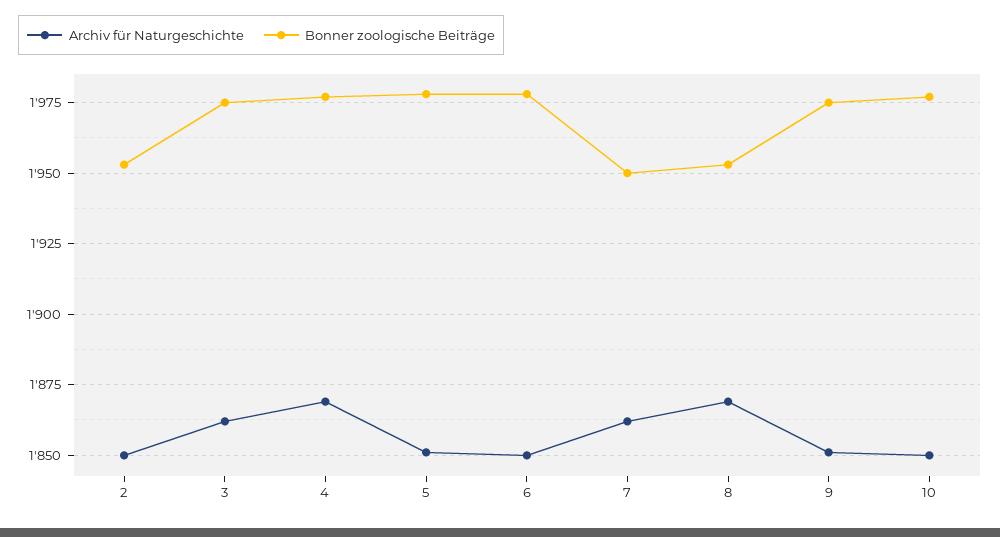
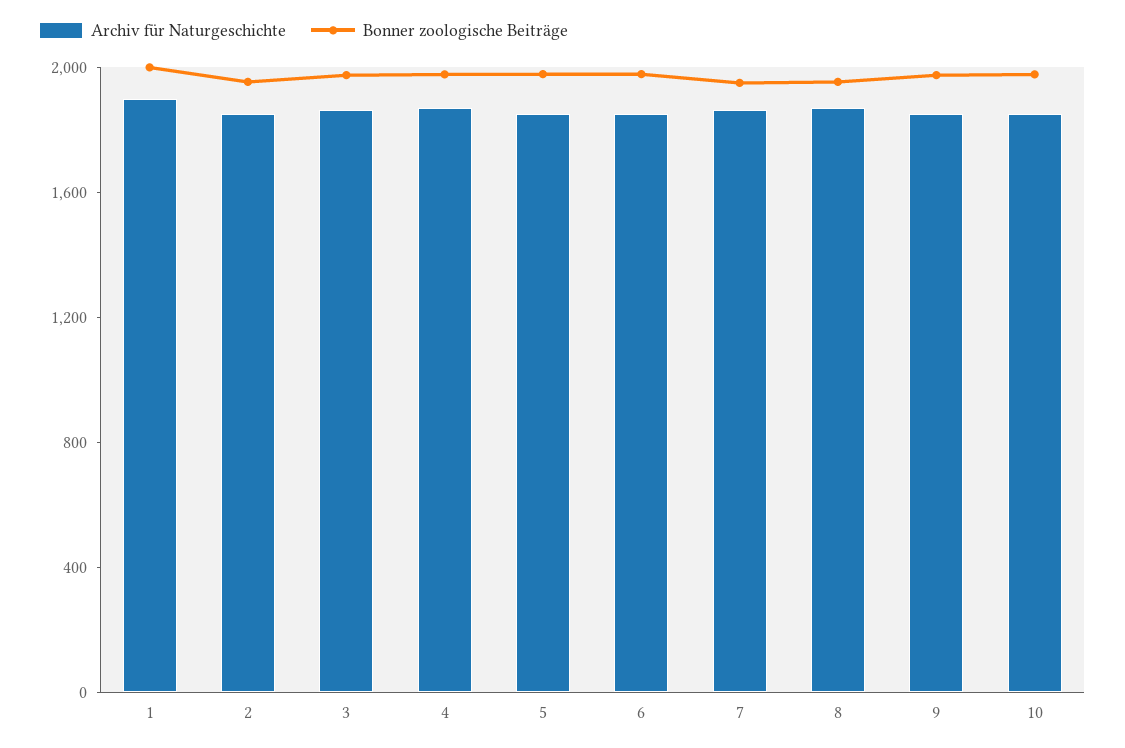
  {
    "Archiv für Naturgeschichte": {
      "2": 1850,
      "3": 1860,
      "4": 1870,
      "5": 1850,
      "6": 1850,
      "7": 1860,
      "8": 1870,
      "9": 1850,
-     "10": 1850
+     "10": 1850,
+     "1": 1900
    },
    "Bonner zoologische Beiträge": {
      "2": 1955,
      "3": 1975,
      "4": 1975,
      "5": 1980,
      "6": 1980,
      "7": 1950,
      "8": 1955,
      "9": 1975,
-     "10": 1975
+     "10": 1975,
+     "1": 2000
    }
  }

